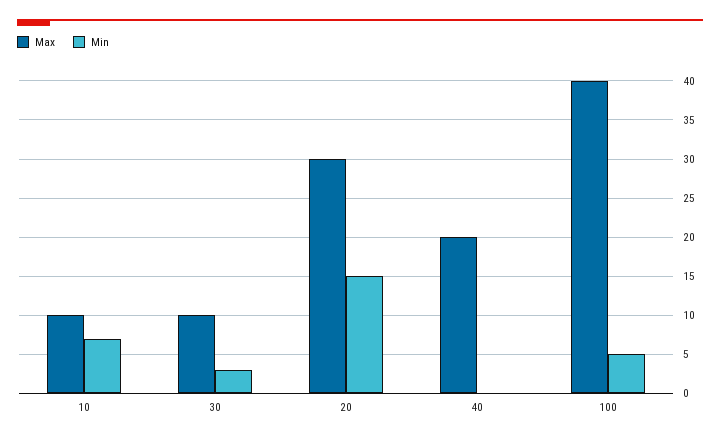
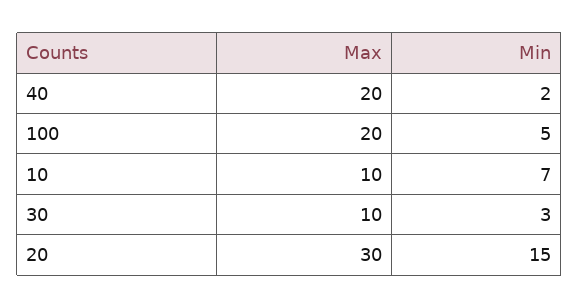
  {
    "Max": {
      "10": 10,
      "30": 10,
      "20": 30,
      "40": 20,
-     "100": 40
+     "100": 20
    },
    "Min": {
      "10": 7,
      "30": 3,
      "20": 15,
-     "40": 0,
+     "40": 2,
      "100": 5
    }
  }

